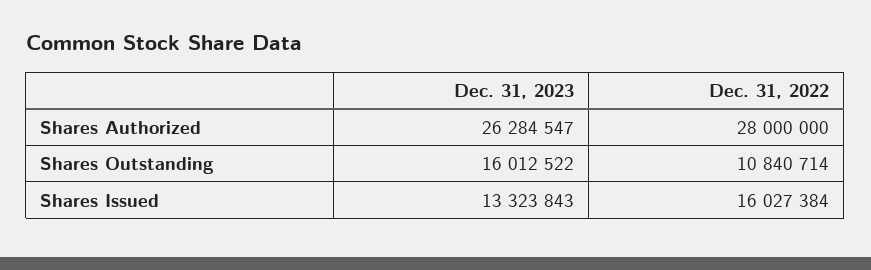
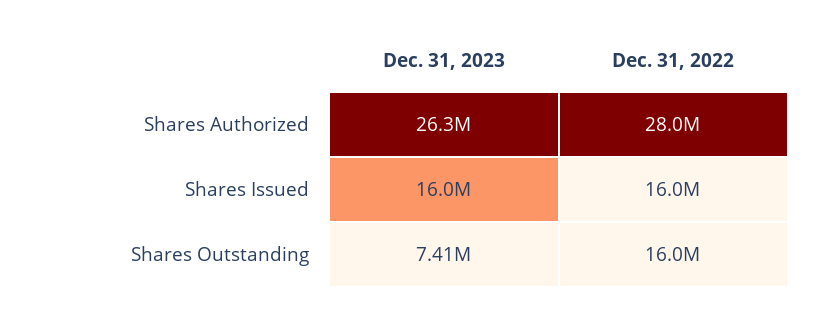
  {
    "Dec. 31, 2023": {
      "Shares Authorized": 26284547,
-     "Shares Outstanding": 16012522,
+     "Shares Outstanding": 7410000,
-     "Shares Issued": 13323843
+     "Shares Issued": 16000000
    },
    "Dec. 31, 2022": {
      "Shares Authorized": 28000000,
-     "Shares Outstanding": 10840714,
+     "Shares Outstanding": 16000000,
      "Shares Issued": 16027384
    }
  }

